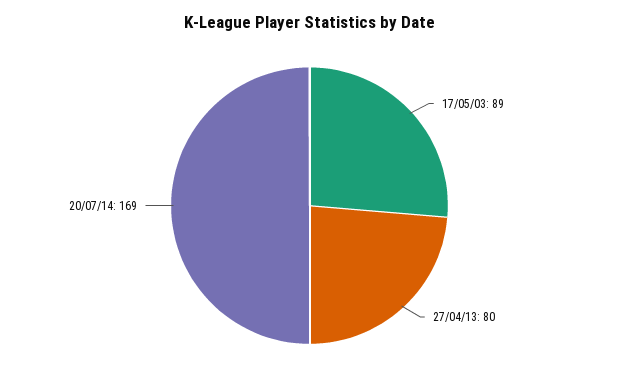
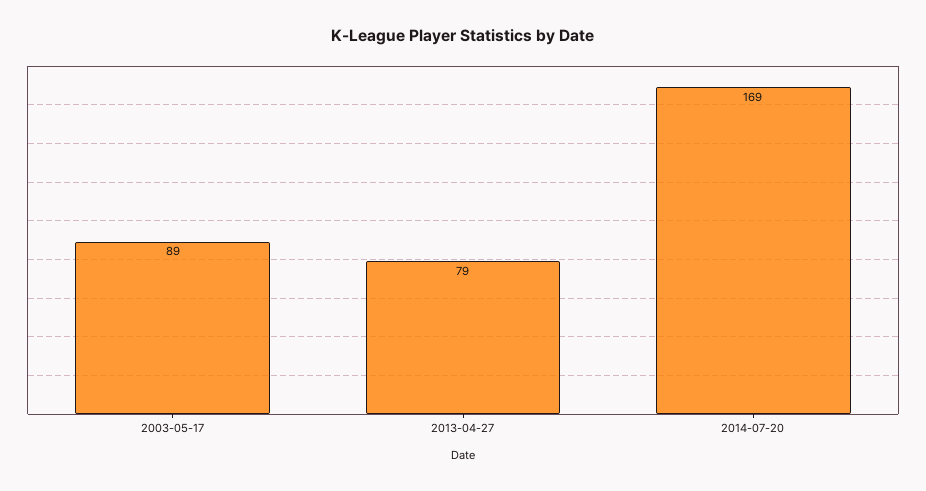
  {
    "17/05/03": 89,
-   "27/04/13": 80,
+   "27/04/13": 79,
    "20/07/14": 169
  }

